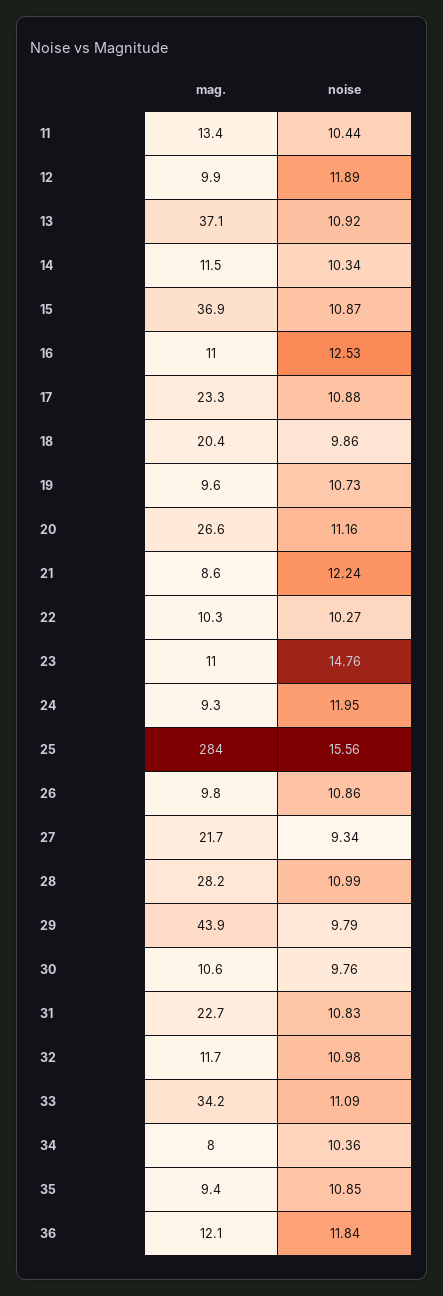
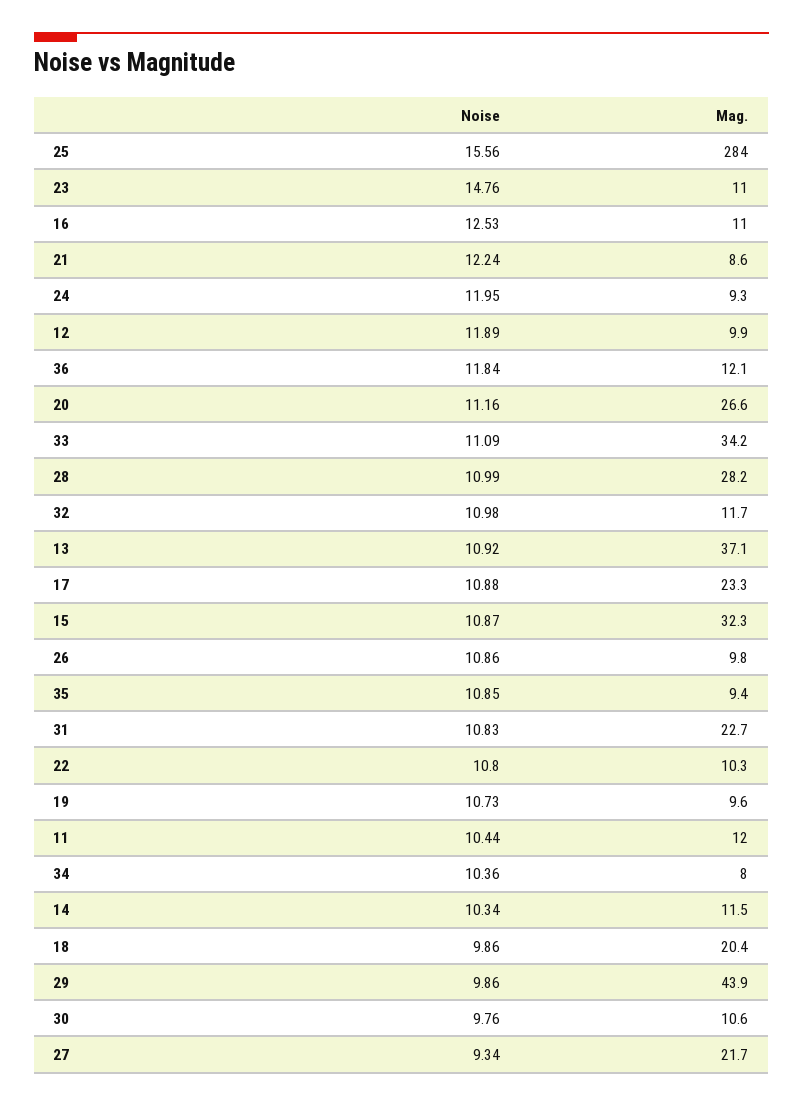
  {
    "mag.": {
-     "11": 13.4,
+     "11": 12,
      "12": 9.9,
      "13": 37.1,
      "14": 11.5,
-     "15": 36.9,
+     "15": 32.3,
      "16": 11,
      "17": 23.3,
      "18": 20.4,
      "19": 9.6,
      "20": 26.6,
      "21": 8.6,
      "22": 10.3,
      "23": 11,
      "24": 9.3,
      "25": 284,
      "26": 9.8,
      "27": 21.7,
      "28": 28.2,
      "29": 43.9,
      "30": 10.6,
      "31": 22.7,
      "32": 11.7,
      "33": 34.2,
      "34": 8,
      "35": 9.4,
      "36": 12.1
    },
    "noise": {
      "11": 10.44,
      "12": 11.89,
      "13": 10.92,
      "14": 10.34,
      "15": 10.87,
      "16": 12.53,
      "17": 10.88,
      "18": 9.86,
      "19": 10.73,
      "20": 11.16,
      "21": 12.24,
-     "22": 10.27,
+     "22": 10.8,
      "23": 14.76,
      "24": 11.95,
      "25": 15.56,
      "26": 10.86,
      "27": 9.34,
      "28": 10.99,
-     "29": 9.79,
+     "29": 9.86,
      "30": 9.76,
      "31": 10.83,
      "32": 10.98,
      "33": 11.09,
      "34": 10.36,
      "35": 10.85,
      "36": 11.84
    }
  }

